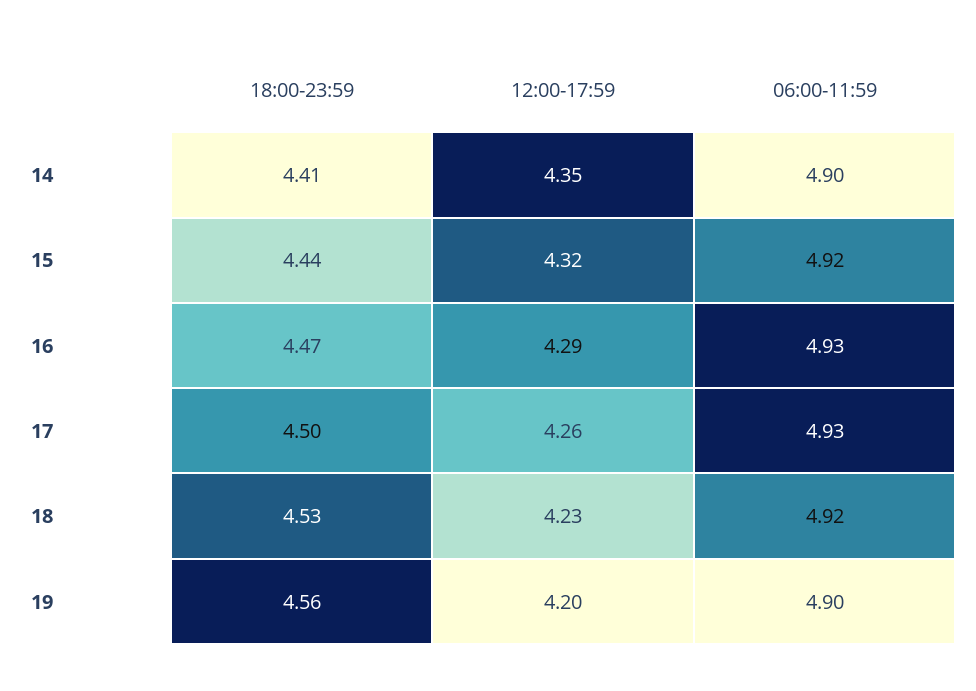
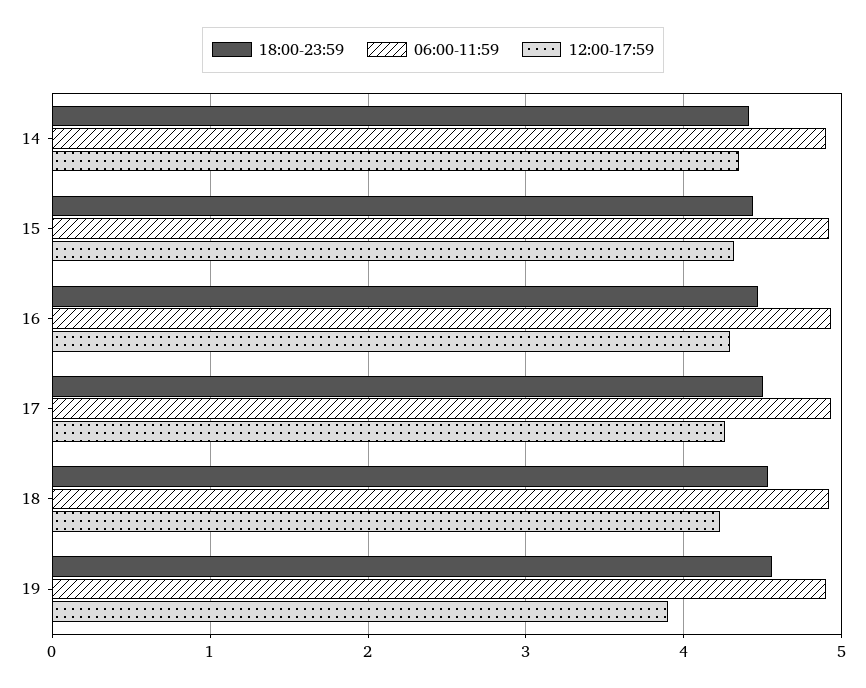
  {
    "18:00-23:59": {
      "14": 4.41,
      "15": 4.44,
      "16": 4.47,
      "17": 4.5,
      "18": 4.53,
      "19": 4.56
    },
    "12:00-17:59": {
      "14": 4.35,
      "15": 4.32,
      "16": 4.29,
      "17": 4.26,
      "18": 4.23,
-     "19": 4.2
+     "19": 3.9
    },
    "06:00-11:59": {
      "14": 4.9,
      "15": 4.92,
      "16": 4.93,
      "17": 4.93,
      "18": 4.92,
      "19": 4.9
    }
  }

